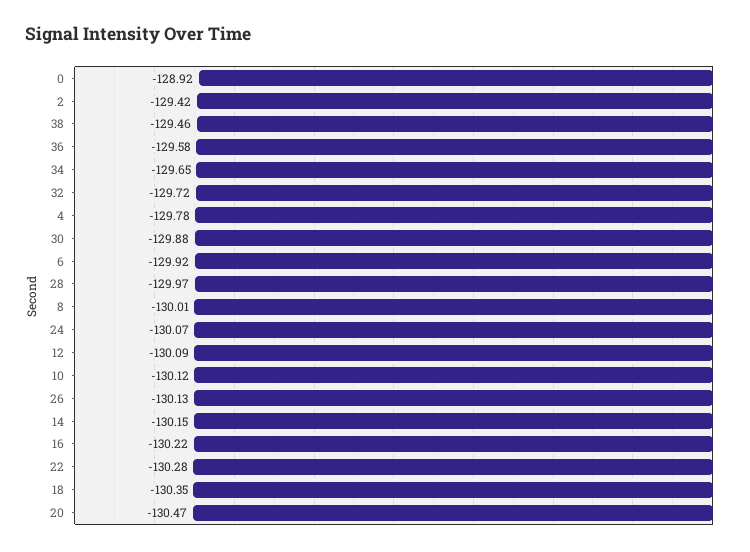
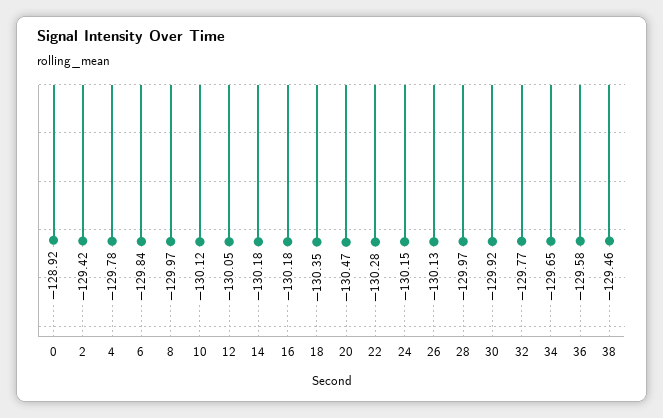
  {
    "0": -128.92,
    "2": -129.42,
    "38": -129.46,
    "36": -129.58,
    "34": -129.65,
-   "32": -129.72,
+   "32": -129.77,
    "4": -129.78,
-   "30": -129.88,
+   "30": -129.92,
-   "6": -129.92,
+   "6": -129.84,
    "28": -129.97,
-   "8": -130.01,
+   "8": -129.97,
-   "24": -130.07,
+   "24": -130.15,
-   "12": -130.09,
+   "12": -130.05,
    "10": -130.12,
    "26": -130.13,
-   "14": -130.15,
+   "14": -130.18,
-   "16": -130.22,
+   "16": -130.18,
    "22": -130.28,
    "18": -130.35,
    "20": -130.47
  }

